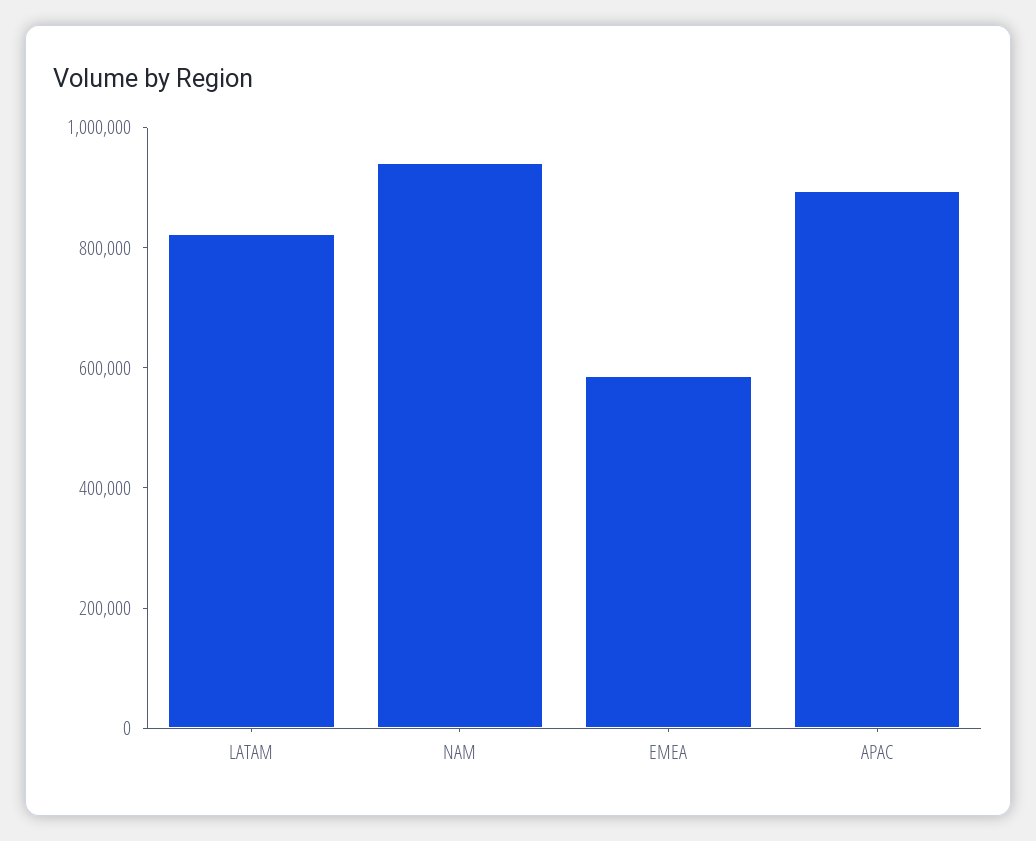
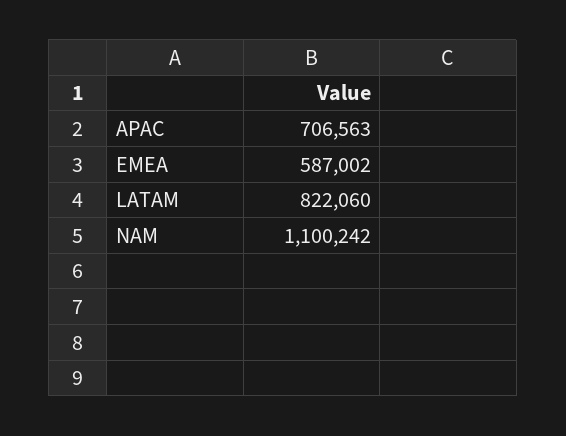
  {
    "LATAM": 822060,
-   "NAM": 950000,
+   "NAM": 1100242,
    "EMEA": 587002,
-   "APAC": 900000
+   "APAC": 706563
  }

